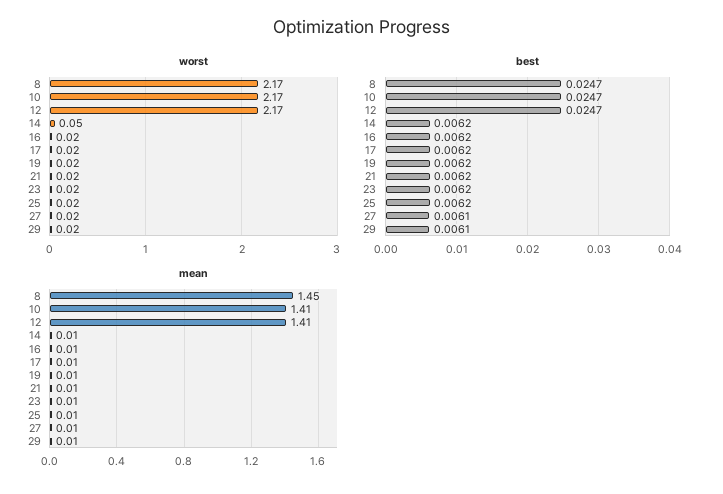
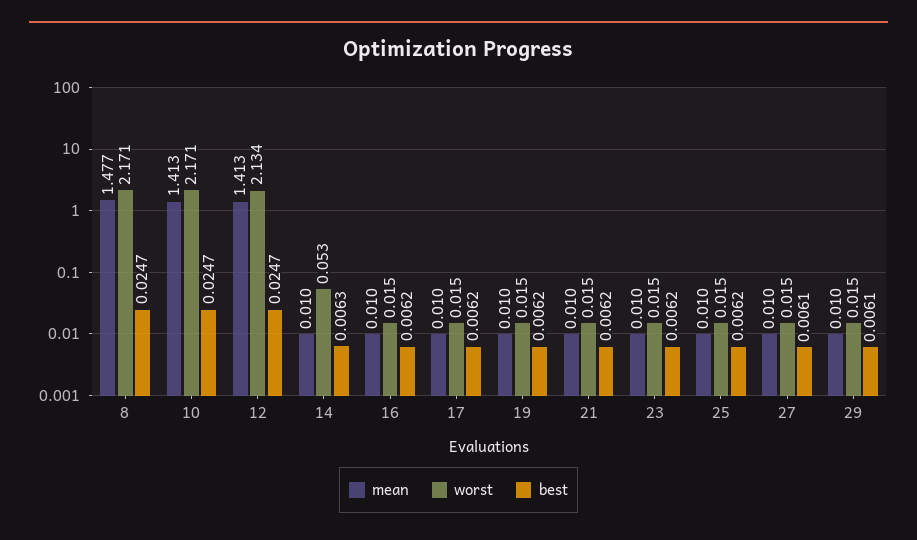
  {
    "worst": {
      "8": 2.171,
      "10": 2.171,
-     "12": 2.17,
+     "12": 2.134,
      "14": 0.053,
      "16": 0.015,
      "17": 0.015,
      "19": 0.015,
      "21": 0.015,
      "23": 0.015,
      "25": 0.015,
      "27": 0.015,
      "29": 0.015
    },
    "best": {
      "8": 0.0247,
      "10": 0.0247,
      "12": 0.0247,
-     "14": 0.0062,
+     "14": 0.0063,
      "16": 0.0062,
      "17": 0.0062,
      "19": 0.0062,
      "21": 0.0062,
      "23": 0.0062,
      "25": 0.0062,
      "27": 0.0061,
      "29": 0.0061
    },
    "mean": {
-     "8": 1.45,
+     "8": 1.477,
      "10": 1.413,
      "12": 1.413,
      "14": 0.01,
      "16": 0.01,
      "17": 0.01,
      "19": 0.01,
      "21": 0.01,
      "23": 0.01,
      "25": 0.01,
      "27": 0.01,
      "29": 0.01
    }
  }

